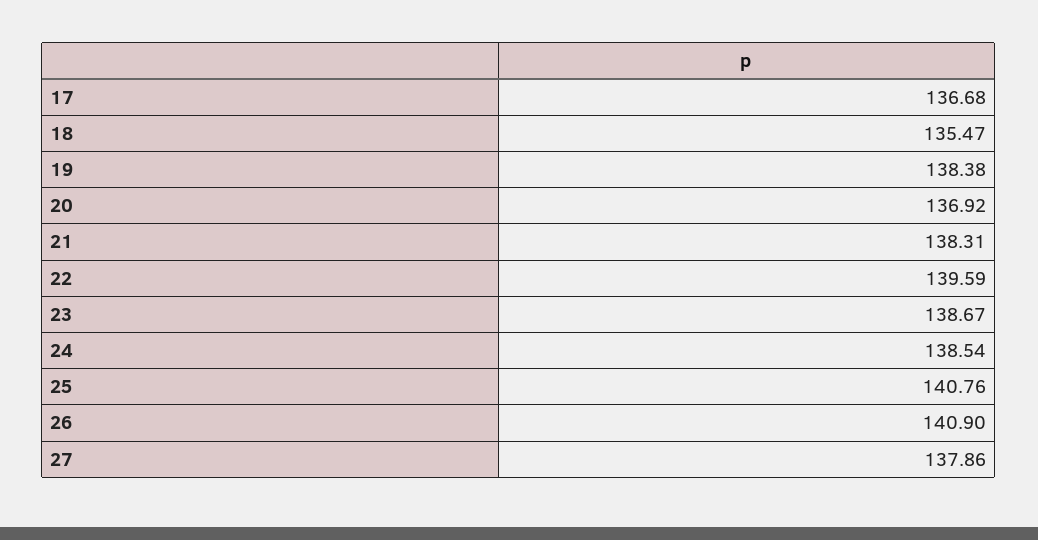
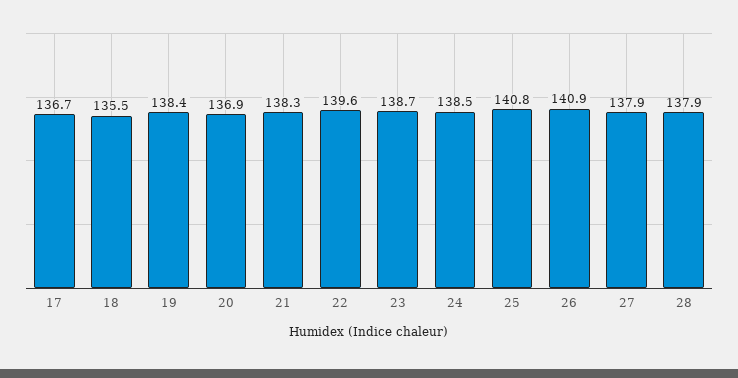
  {
    "17": 136.68,
    "18": 135.47,
    "19": 138.38,
    "20": 136.92,
    "21": 138.31,
    "22": 139.59,
    "23": 138.67,
    "24": 138.54,
    "25": 140.76,
    "26": 140.9,
-   "27": 137.86
+   "27": 137.86,
+   "28": 137.9
  }

